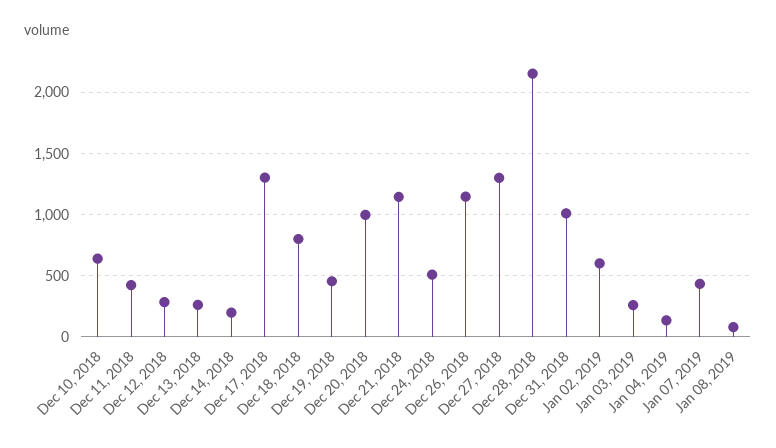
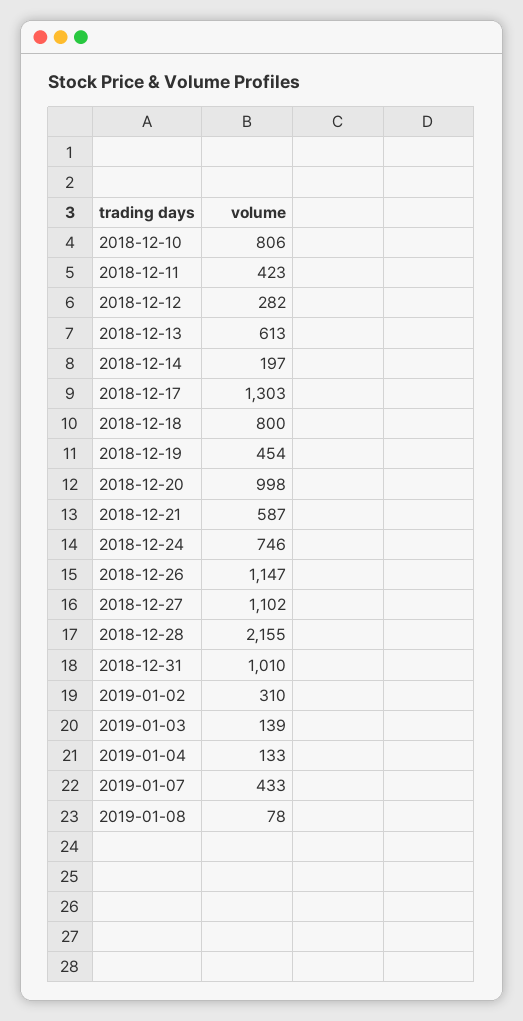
  {
-   "Dec 10, 2018": 650,
+   "Dec 10, 2018": 806,
    "Dec 11, 2018": 423,
    "Dec 12, 2018": 282,
-   "Dec 13, 2018": 250,
+   "Dec 13, 2018": 613,
    "Dec 14, 2018": 197,
    "Dec 17, 2018": 1303,
    "Dec 18, 2018": 800,
    "Dec 19, 2018": 454,
    "Dec 20, 2018": 998,
-   "Dec 21, 2018": 1150,
+   "Dec 21, 2018": 587,
-   "Dec 24, 2018": 500,
+   "Dec 24, 2018": 746,
    "Dec 26, 2018": 1147,
-   "Dec 27, 2018": 1300,
+   "Dec 27, 2018": 1102,
    "Dec 28, 2018": 2155,
    "Dec 31, 2018": 1010,
-   "Jan 02, 2019": 600,
+   "Jan 02, 2019": 310,
-   "Jan 03, 2019": 250,
+   "Jan 03, 2019": 139,
    "Jan 04, 2019": 133,
    "Jan 07, 2019": 433,
    "Jan 08, 2019": 78
  }

